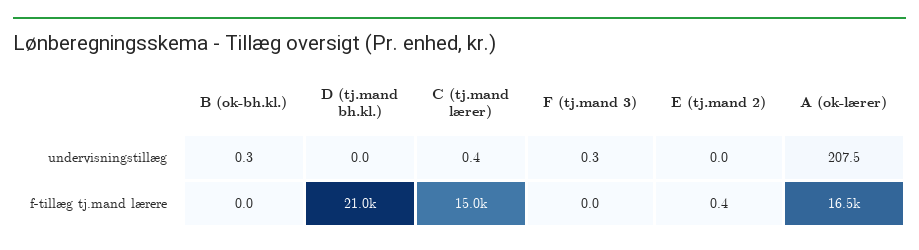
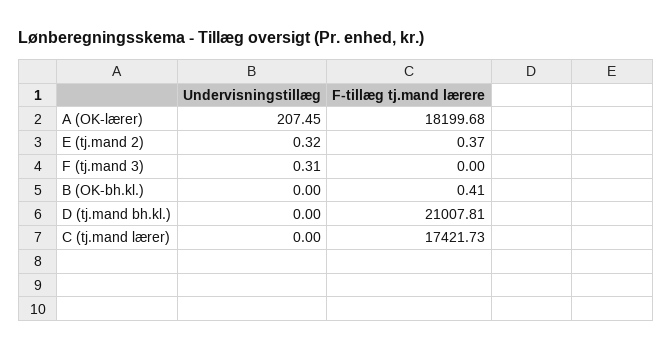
  {
    "B (ok-bh.kl.)": {
-     "undervisningstillæg": 0.3,
+     "undervisningstillæg": 0,
-     "f-tillæg tj.mand lærere": 0
+     "f-tillæg tj.mand lærere": 0.41
    },
    "D (tj.mand bh.kl.)": {
      "undervisningstillæg": 0,
      "f-tillæg tj.mand lærere": 21007.81
    },
    "C (tj.mand lærer)": {
-     "undervisningstillæg": 0.4,
+     "undervisningstillæg": 0,
-     "f-tillæg tj.mand lærere": 15000
+     "f-tillæg tj.mand lærere": 17421.73
    },
    "F (tj.mand 3)": {
      "undervisningstillæg": 0.31,
      "f-tillæg tj.mand lærere": 0
    },
    "E (tj.mand 2)": {
-     "undervisningstillæg": 0,
+     "undervisningstillæg": 0.32,
      "f-tillæg tj.mand lærere": 0.37
    },
    "A (ok-lærer)": {
      "undervisningstillæg": 207.45,
-     "f-tillæg tj.mand lærere": 16500
+     "f-tillæg tj.mand lærere": 18199.68
    }
  }

